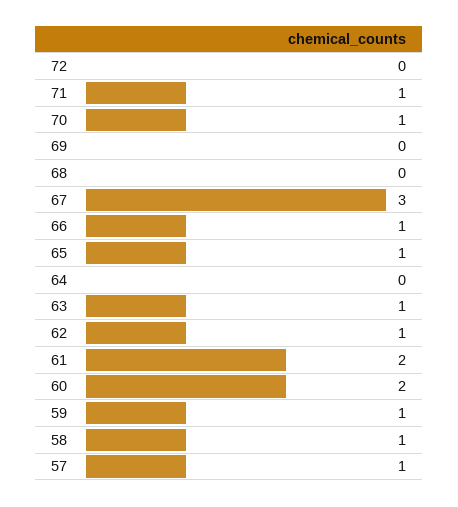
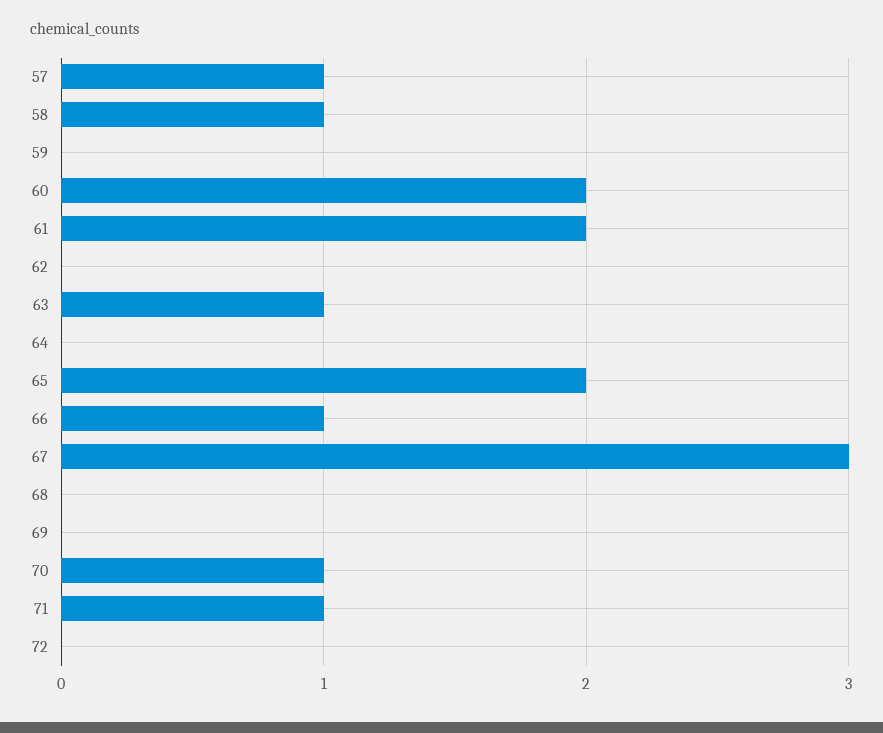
  {
    "72": 0,
    "71": 1,
    "70": 1,
    "69": 0,
    "68": 0,
    "67": 3,
    "66": 1,
-   "65": 1,
+   "65": 2,
    "64": 0,
    "63": 1,
-   "62": 1,
+   "62": 0,
    "61": 2,
    "60": 2,
-   "59": 1,
+   "59": 0,
    "58": 1,
    "57": 1
  }

